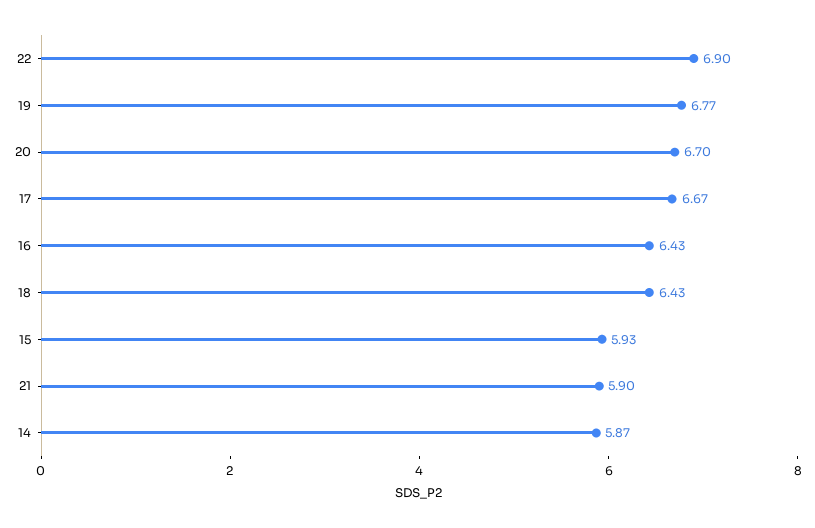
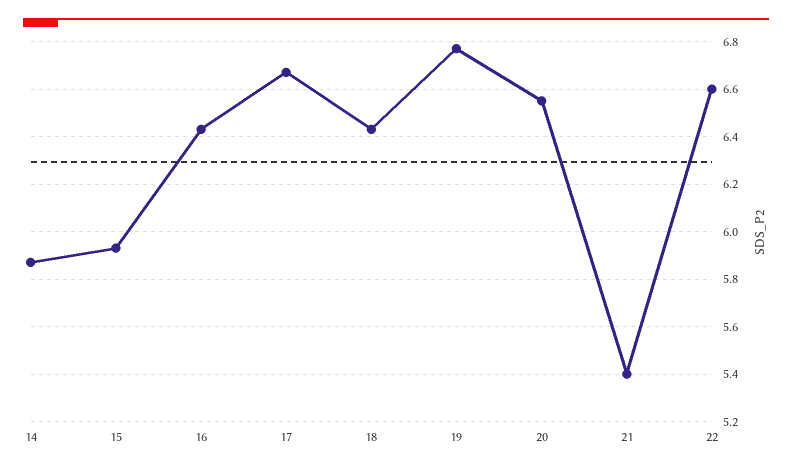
  {
-   "22": 6.9,
+   "22": 6.6,
    "19": 6.77,
-   "20": 6.7,
+   "20": 6.55,
    "17": 6.67,
    "16": 6.43,
    "18": 6.43,
    "15": 5.93,
-   "21": 5.9,
+   "21": 5.4,
    "14": 5.87
  }

